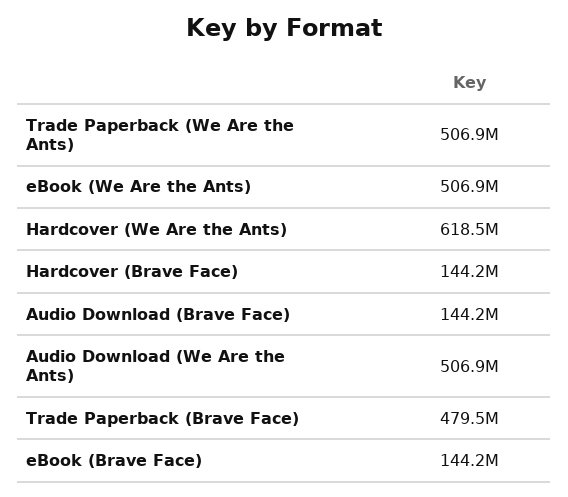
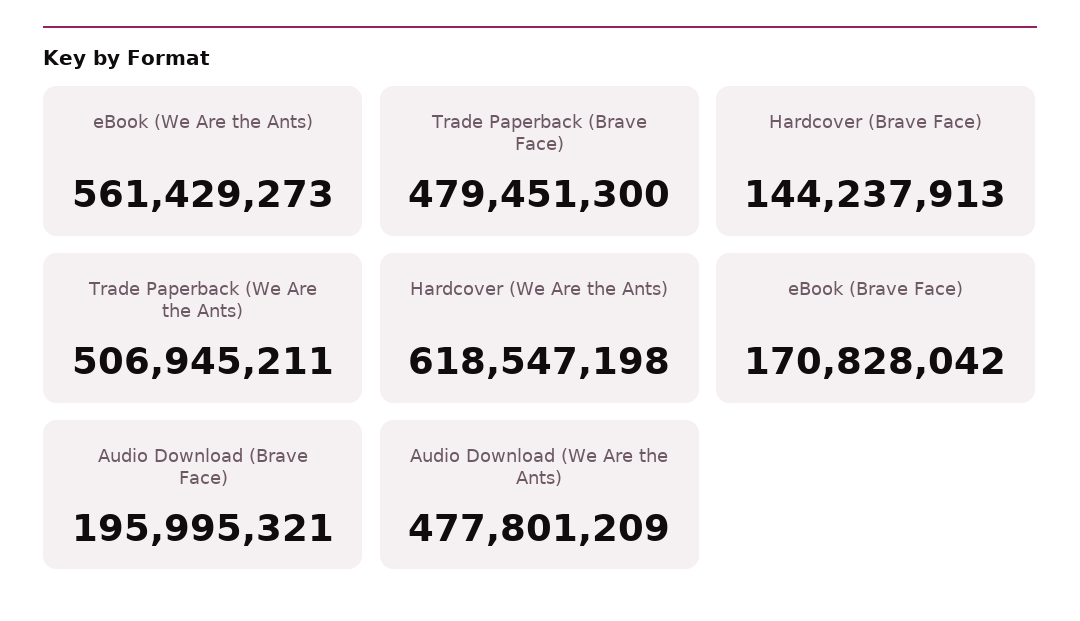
  {
    "Trade Paperback (We Are the Ants)": 506945211,
-   "eBook (We Are the Ants)": 506900000,
+   "eBook (We Are the Ants)": 561429273,
    "Hardcover (We Are the Ants)": 618547198,
    "Hardcover (Brave Face)": 144237913,
-   "Audio Download (Brave Face)": 144200000,
+   "Audio Download (Brave Face)": 195995321,
-   "Audio Download (We Are the Ants)": 506900000,
+   "Audio Download (We Are the Ants)": 477801209,
    "Trade Paperback (Brave Face)": 479451300,
-   "eBook (Brave Face)": 144200000
+   "eBook (Brave Face)": 170828042
  }

